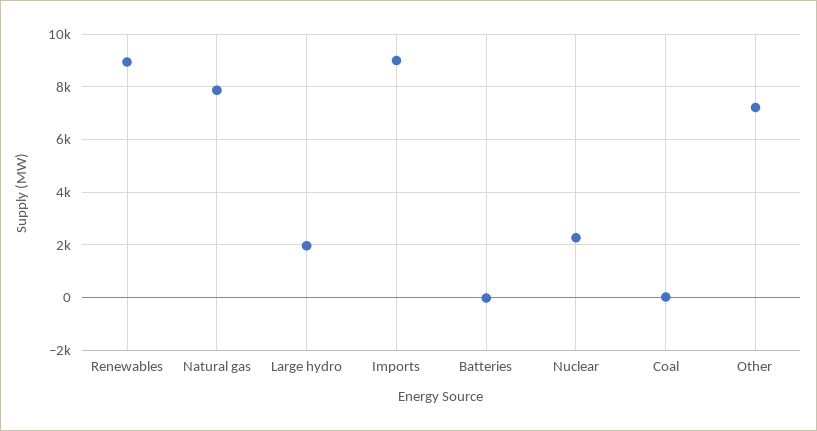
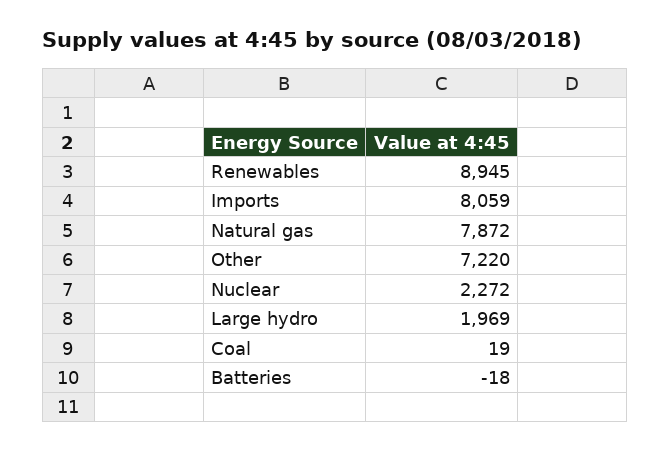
  {
    "Renewables": 8945,
    "Natural gas": 7872,
    "Large hydro": 1969,
-   "Imports": 9000,
+   "Imports": 8059,
    "Batteries": -18,
    "Nuclear": 2272,
    "Coal": 19,
    "Other": 7220
  }

